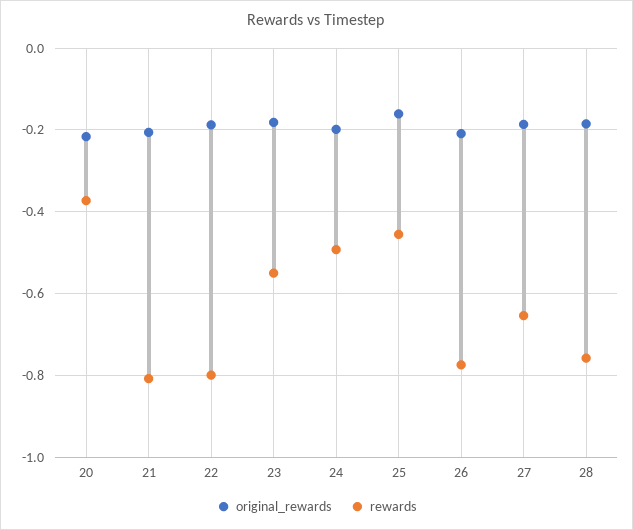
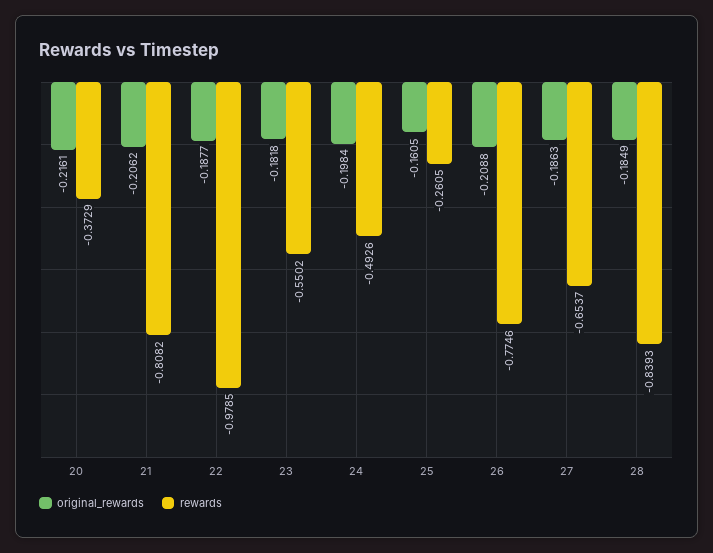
  {
    "original_rewards": {
      "20": -0.2161,
      "21": -0.2062,
      "22": -0.1877,
      "23": -0.1818,
      "24": -0.1984,
      "25": -0.1605,
      "26": -0.2088,
      "27": -0.1863,
      "28": -0.1849
    },
    "rewards": {
      "20": -0.3729,
      "21": -0.8082,
-     "22": -0.8,
+     "22": -0.9785,
      "23": -0.5502,
      "24": -0.4926,
-     "25": -0.46,
+     "25": -0.2605,
      "26": -0.7746,
      "27": -0.6537,
-     "28": -0.76
+     "28": -0.8393
    }
  }

